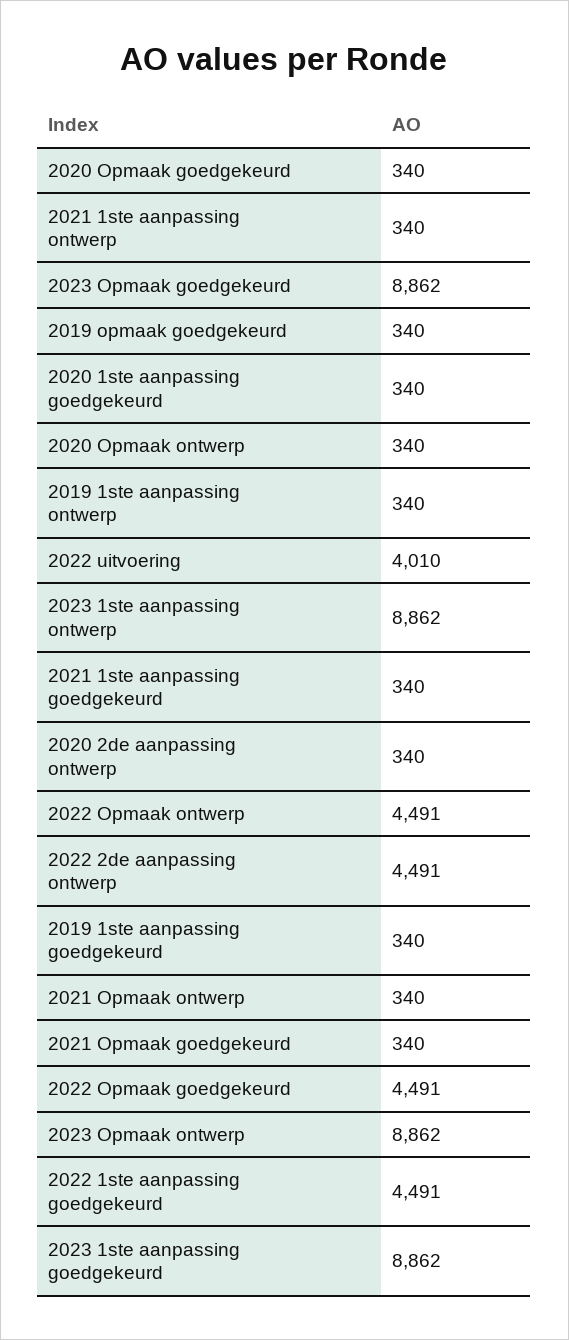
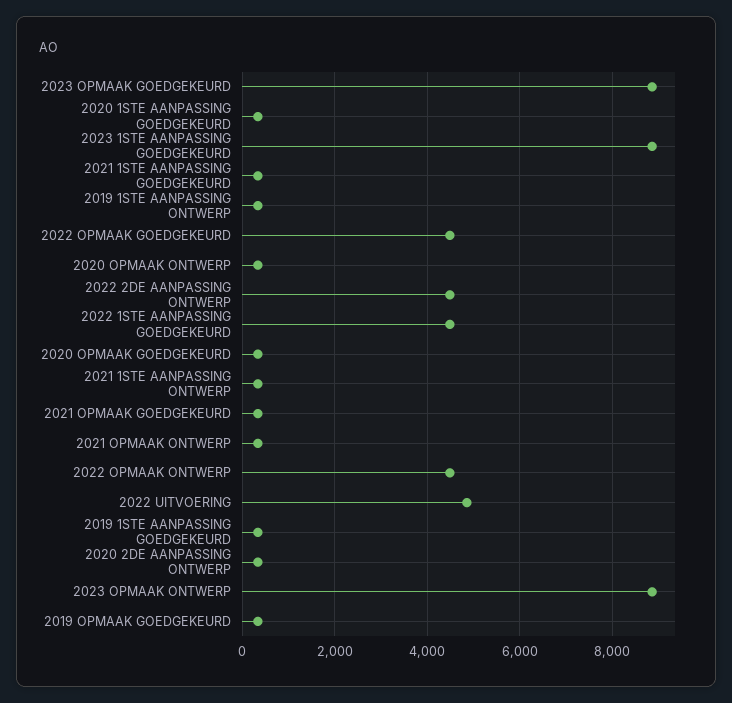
  {
    "2020 Opmaak goedgekeurd": 340,
    "2021 1ste aanpassing ontwerp": 340,
    "2023 Opmaak goedgekeurd": 8862,
    "2019 opmaak goedgekeurd": 340,
    "2020 1ste aanpassing goedgekeurd": 340,
    "2020 Opmaak ontwerp": 340,
    "2019 1ste aanpassing ontwerp": 340,
-   "2022 uitvoering": 4010,
+   "2022 uitvoering": 4800,
-   "2023 1ste aanpassing ontwerp": 8862,
    "2021 1ste aanpassing goedgekeurd": 340,
    "2020 2de aanpassing ontwerp": 340,
    "2022 Opmaak ontwerp": 4491,
    "2022 2de aanpassing ontwerp": 4491,
    "2019 1ste aanpassing goedgekeurd": 340,
    "2021 Opmaak ontwerp": 340,
    "2021 Opmaak goedgekeurd": 340,
    "2022 Opmaak goedgekeurd": 4491,
    "2023 Opmaak ontwerp": 8862,
    "2022 1ste aanpassing goedgekeurd": 4491,
    "2023 1ste aanpassing goedgekeurd": 8862
  }

